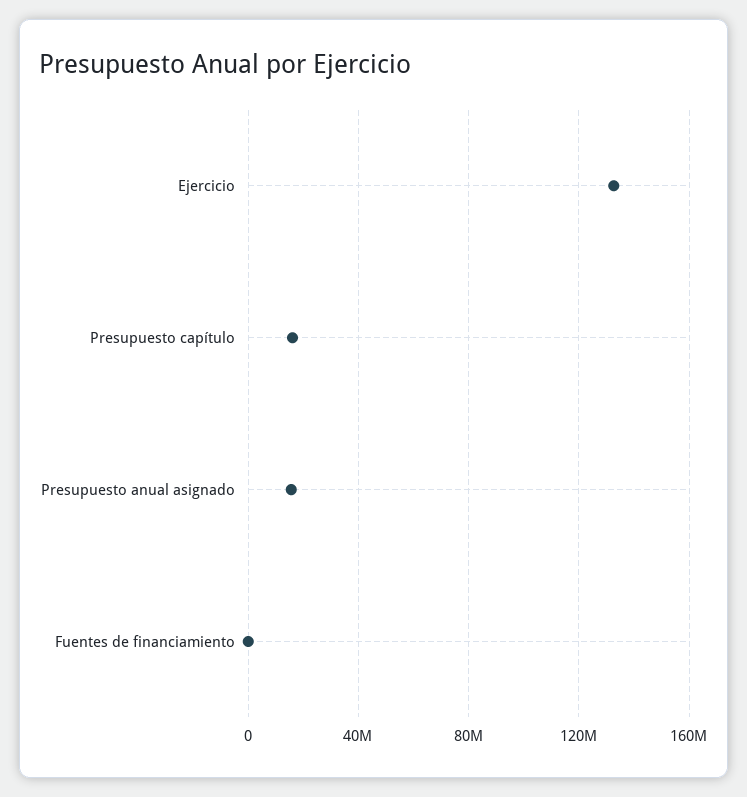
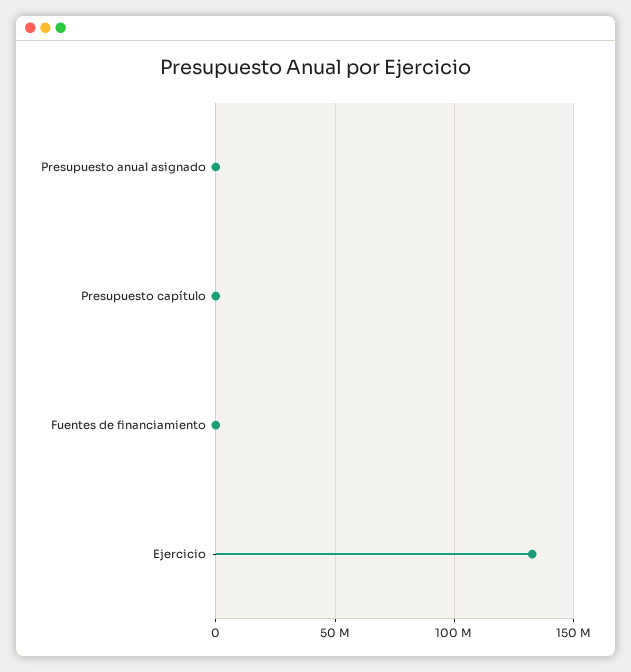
  {
    "Ejercicio": 135000000,
-   "Presupuesto capítulo": 15000000,
+   "Presupuesto capítulo": 0,
-   "Presupuesto anual asignado": 15000000,
+   "Presupuesto anual asignado": 0,
    "Fuentes de financiamiento": 0
  }

